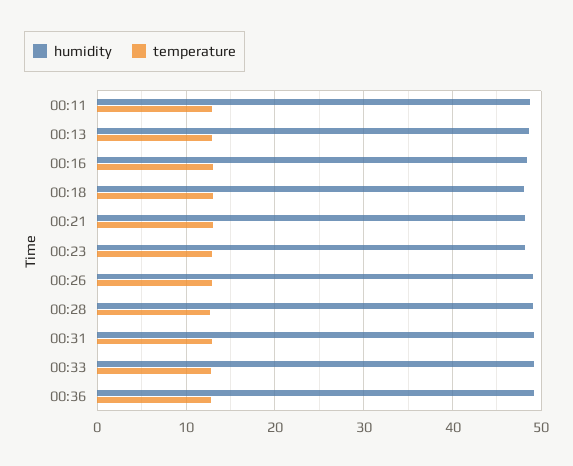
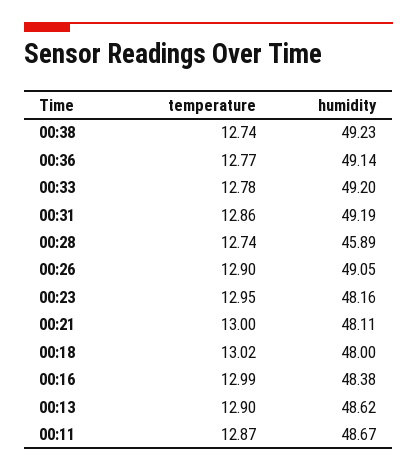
  {
    "humidity": {
      "00:11": 48.67,
      "00:13": 48.62,
      "00:16": 48.38,
      "00:18": 48,
      "00:21": 48.11,
      "00:23": 48.16,
      "00:26": 49.05,
-     "00:28": 49,
+     "00:28": 45.89,
      "00:31": 49.19,
      "00:33": 49.2,
-     "00:36": 49.14
+     "00:36": 49.14,
+     "00:38": 49.23
    },
    "temperature": {
      "00:11": 12.87,
      "00:13": 12.9,
      "00:16": 12.99,
      "00:18": 13.02,
      "00:21": 13,
      "00:23": 12.95,
      "00:26": 12.9,
      "00:28": 12.74,
      "00:31": 12.86,
      "00:33": 12.78,
-     "00:36": 12.77
+     "00:36": 12.77,
+     "00:38": 12.74
    }
  }

